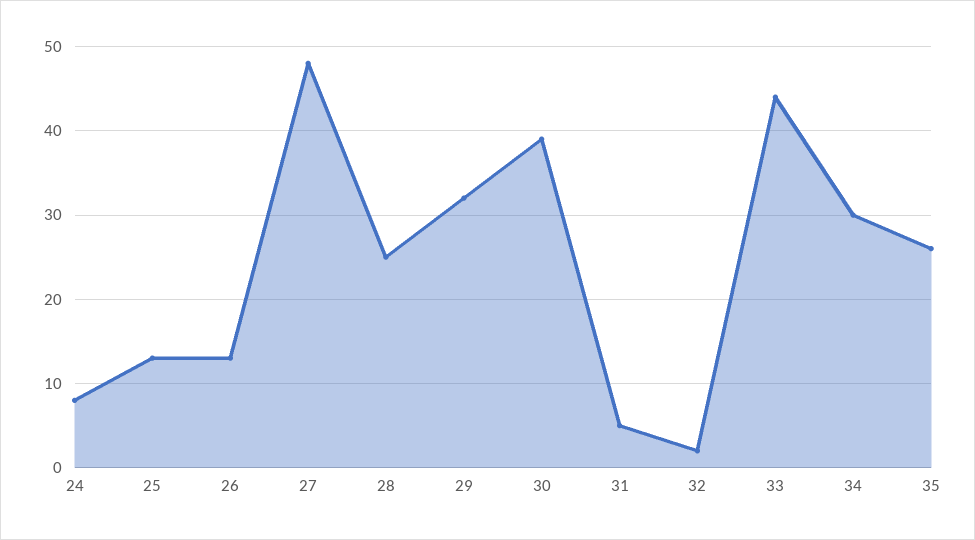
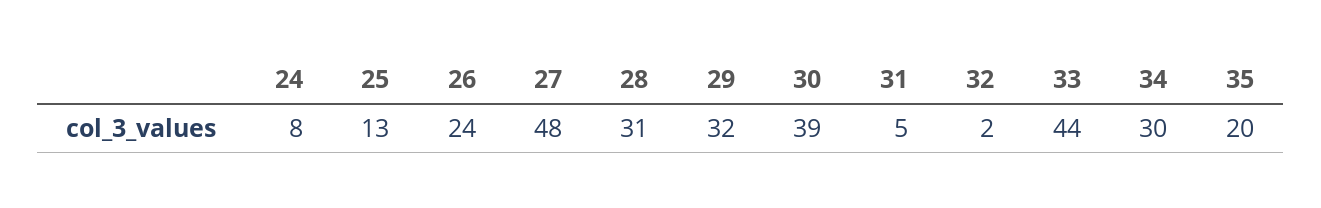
  {
    "24": 8,
    "25": 13,
-   "26": 13,
+   "26": 24,
    "27": 48,
-   "28": 25,
+   "28": 31,
    "29": 32,
    "30": 39,
    "31": 5,
    "32": 2,
    "33": 44,
    "34": 30,
-   "35": 26
+   "35": 20
  }

